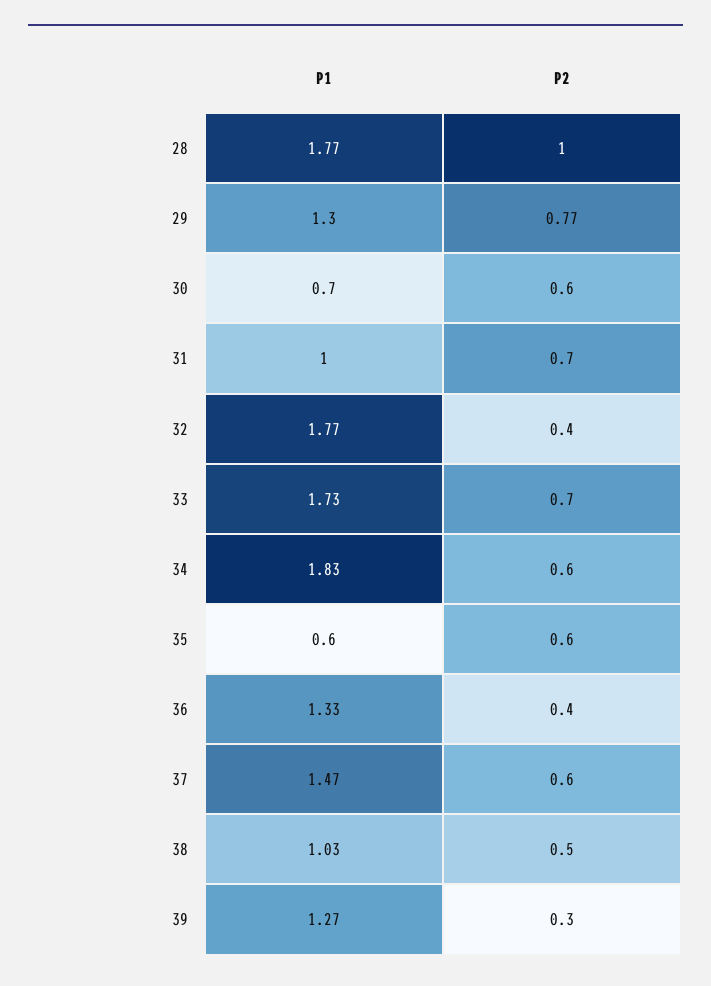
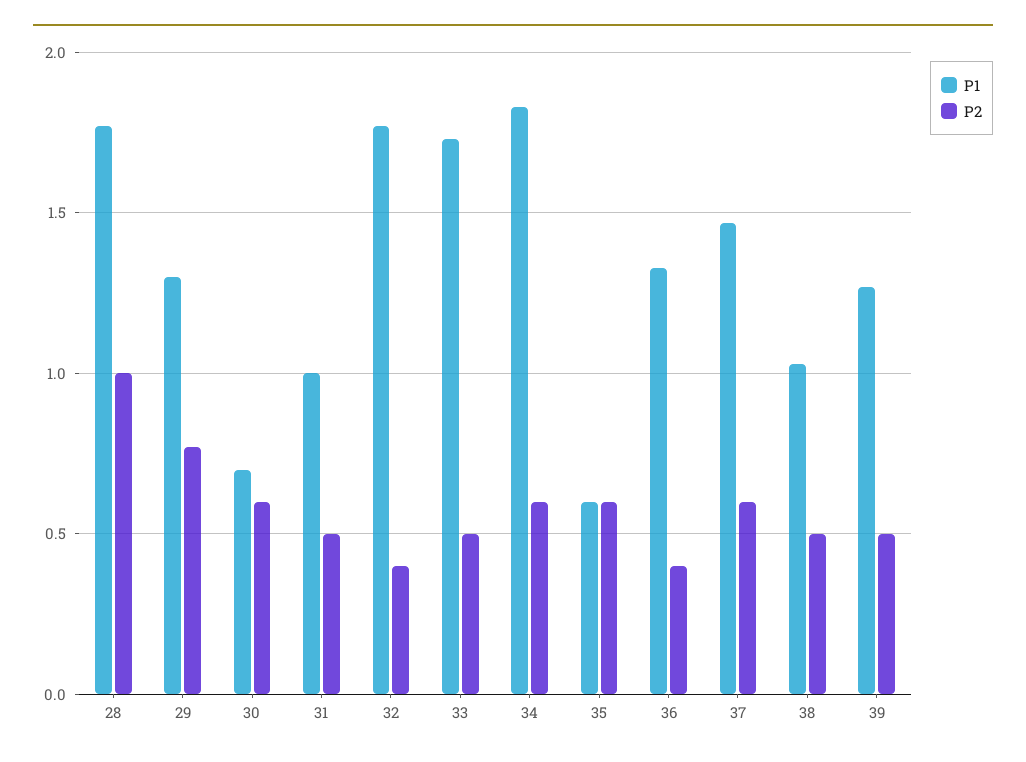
  {
    "P1": {
      "28": 1.77,
      "29": 1.3,
      "30": 0.7,
      "31": 1,
      "32": 1.77,
      "33": 1.73,
      "34": 1.83,
      "35": 0.6,
      "36": 1.33,
      "37": 1.47,
      "38": 1.03,
      "39": 1.27
    },
    "P2": {
      "28": 1,
      "29": 0.77,
      "30": 0.6,
-     "31": 0.7,
+     "31": 0.5,
      "32": 0.4,
-     "33": 0.7,
+     "33": 0.5,
      "34": 0.6,
      "35": 0.6,
      "36": 0.4,
      "37": 0.6,
      "38": 0.5,
-     "39": 0.3
+     "39": 0.5
    }
  }

